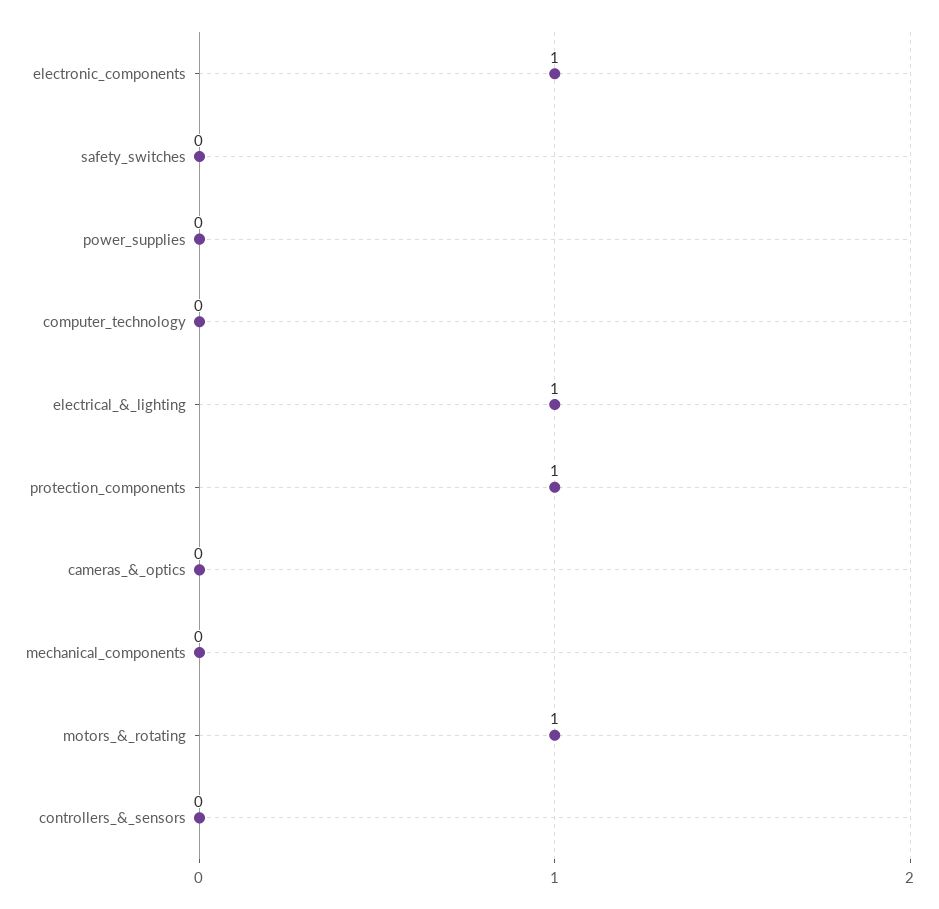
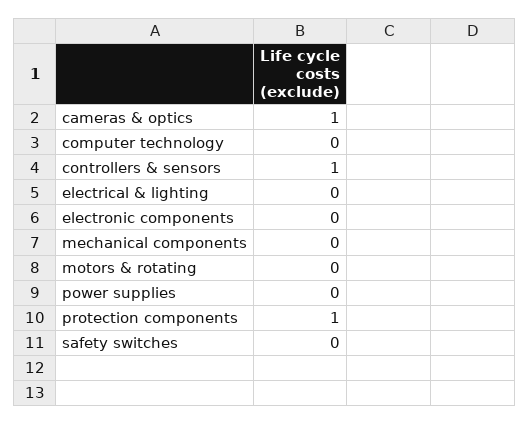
  {
-   "electronic_components": 1,
+   "electronic_components": 0,
    "safety_switches": 0,
    "power_supplies": 0,
    "computer_technology": 0,
-   "electrical_&_lighting": 1,
+   "electrical_&_lighting": 0,
    "protection_components": 1,
-   "cameras_&_optics": 0,
+   "cameras_&_optics": 1,
    "mechanical_components": 0,
-   "motors_&_rotating": 1,
+   "motors_&_rotating": 0,
-   "controllers_&_sensors": 0
+   "controllers_&_sensors": 1
  }

